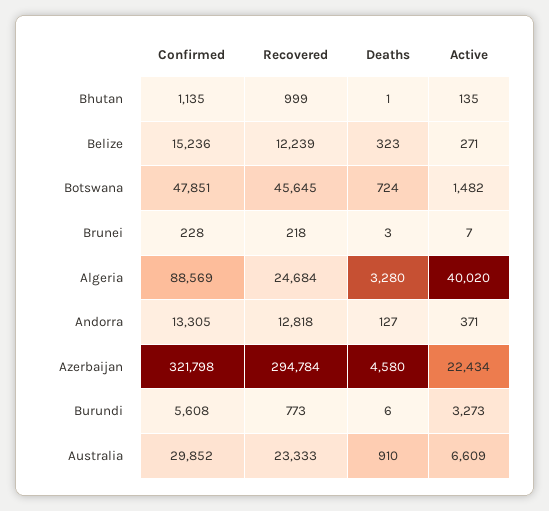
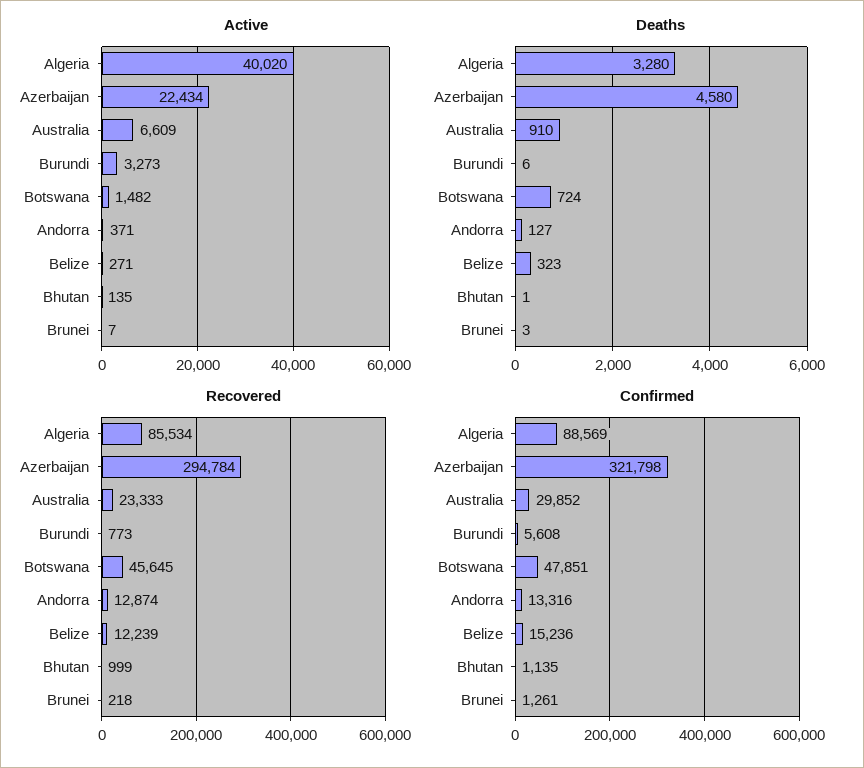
  {
    "Confirmed": {
      "Bhutan": 1135,
      "Belize": 15236,
      "Botswana": 47851,
-     "Brunei": 228,
+     "Brunei": 1261,
      "Algeria": 88569,
-     "Andorra": 13305,
+     "Andorra": 13316,
      "Azerbaijan": 321798,
      "Burundi": 5608,
      "Australia": 29852
    },
    "Recovered": {
      "Bhutan": 999,
      "Belize": 12239,
      "Botswana": 45645,
      "Brunei": 218,
-     "Algeria": 24684,
+     "Algeria": 85534,
-     "Andorra": 12818,
+     "Andorra": 12874,
      "Azerbaijan": 294784,
      "Burundi": 773,
      "Australia": 23333
    },
    "Deaths": {
      "Bhutan": 1,
      "Belize": 323,
      "Botswana": 724,
      "Brunei": 3,
      "Algeria": 3280,
      "Andorra": 127,
      "Azerbaijan": 4580,
      "Burundi": 6,
      "Australia": 910
    },
    "Active": {
      "Bhutan": 135,
      "Belize": 271,
      "Botswana": 1482,
      "Brunei": 7,
      "Algeria": 40020,
      "Andorra": 371,
      "Azerbaijan": 22434,
      "Burundi": 3273,
      "Australia": 6609
    }
  }

